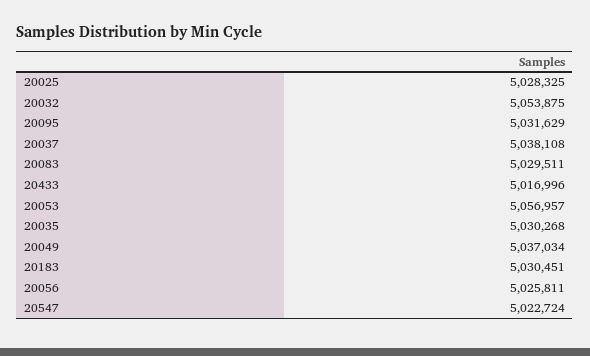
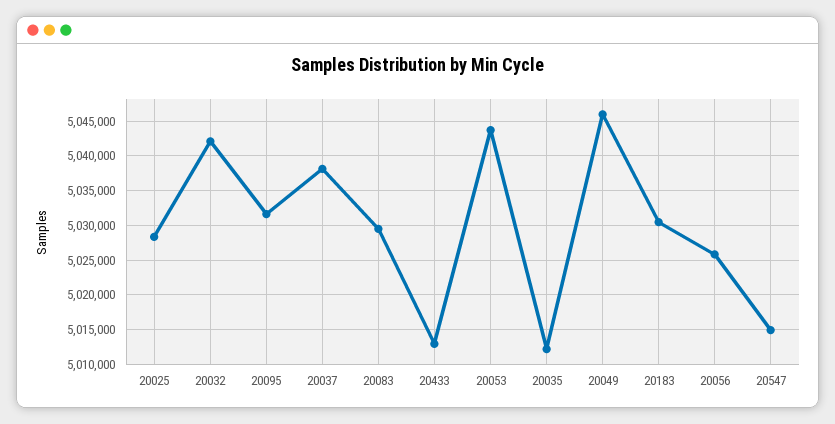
  {
    "20025": 5028325,
-   "20032": 5053875,
+   "20032": 5042000,
    "20095": 5031629,
    "20037": 5038108,
    "20083": 5029511,
-   "20433": 5016996,
+   "20433": 5013000,
-   "20053": 5056957,
+   "20053": 5044000,
-   "20035": 5030268,
+   "20035": 5012000,
-   "20049": 5037034,
+   "20049": 5046000,
    "20183": 5030451,
    "20056": 5025811,
-   "20547": 5022724
+   "20547": 5015000
  }

